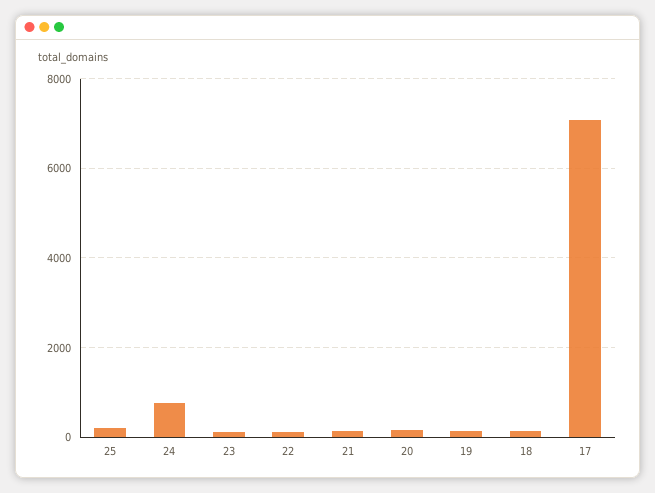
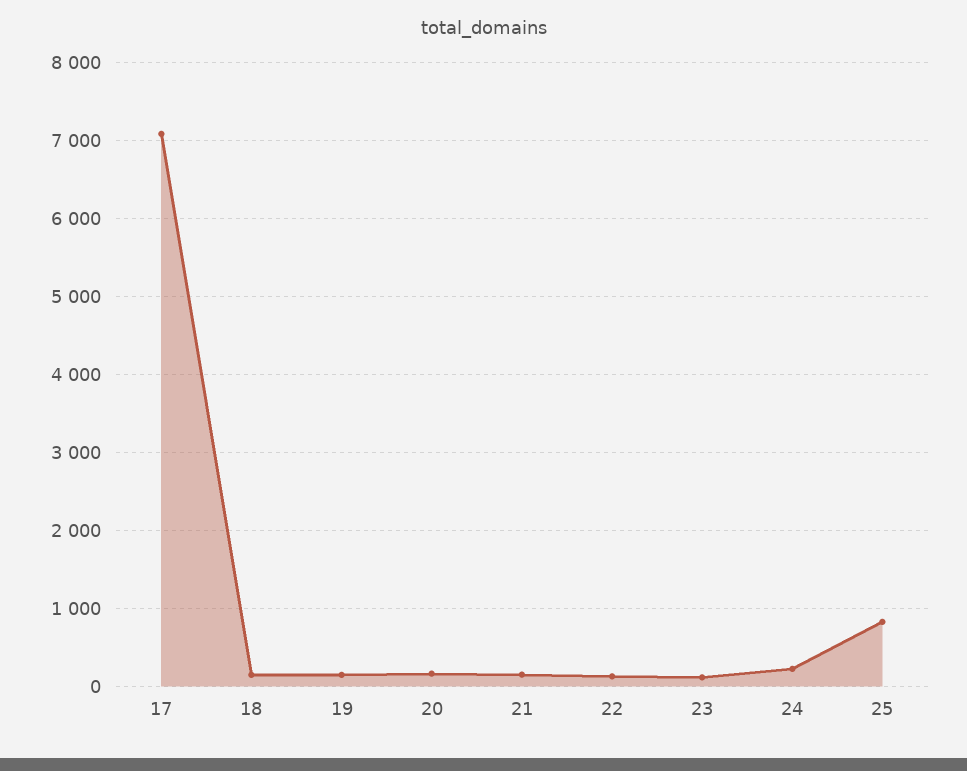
  {
-   "25": 200,
+   "25": 800,
-   "24": 800,
+   "24": 200,
    "23": 100,
    "22": 100,
    "21": 100,
    "20": 200,
    "19": 100,
    "18": 100,
    "17": 7100
  }

